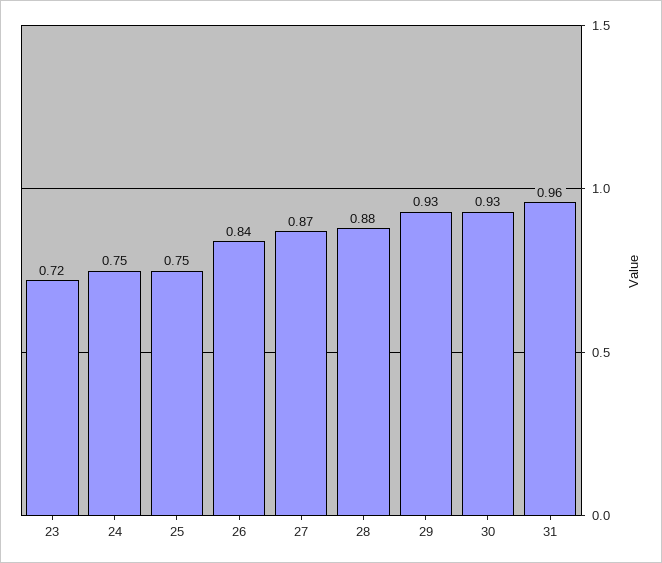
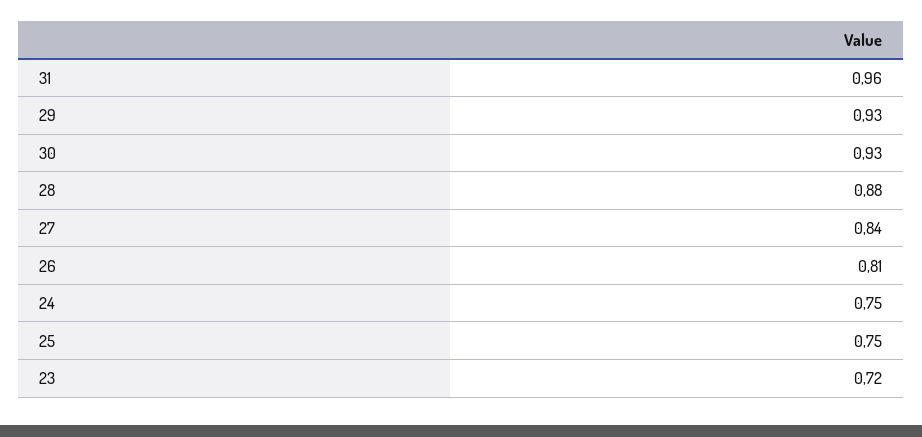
  {
    "23": 0.72,
    "24": 0.75,
    "25": 0.75,
-   "26": 0.84,
+   "26": 0.81,
-   "27": 0.87,
+   "27": 0.84,
    "28": 0.88,
    "29": 0.93,
    "30": 0.93,
    "31": 0.96
  }

